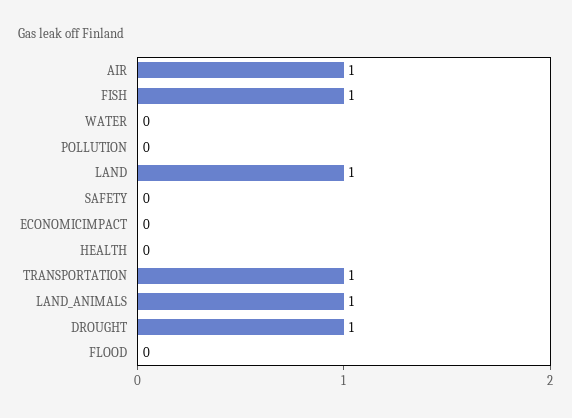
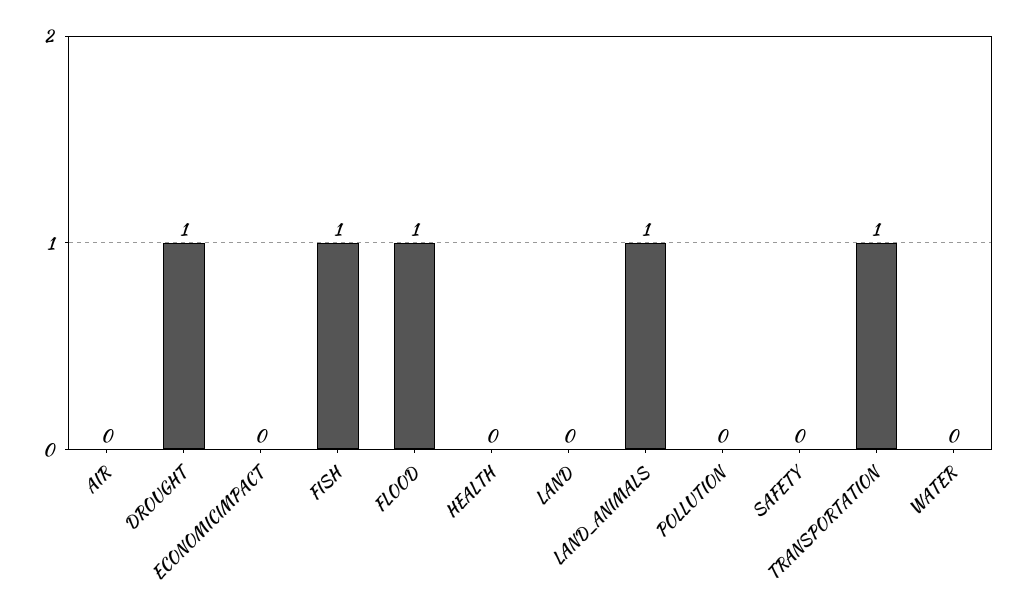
  {
-   "AIR": 1,
+   "AIR": 0,
    "FISH": 1,
    "WATER": 0,
    "POLLUTION": 0,
-   "LAND": 1,
+   "LAND": 0,
    "SAFETY": 0,
    "ECONOMICIMPACT": 0,
    "HEALTH": 0,
    "TRANSPORTATION": 1,
    "LAND_ANIMALS": 1,
    "DROUGHT": 1,
-   "FLOOD": 0
+   "FLOOD": 1
  }

